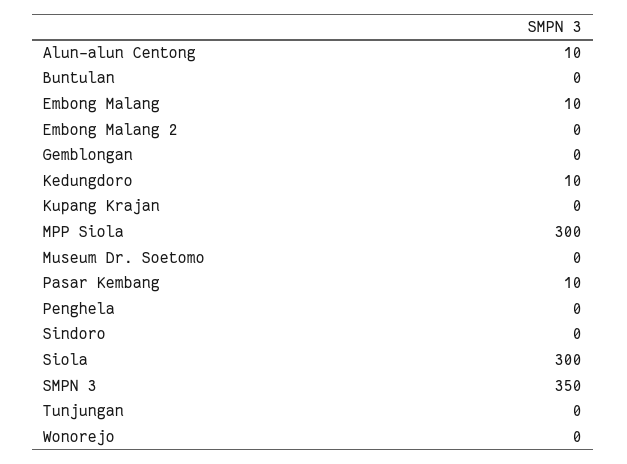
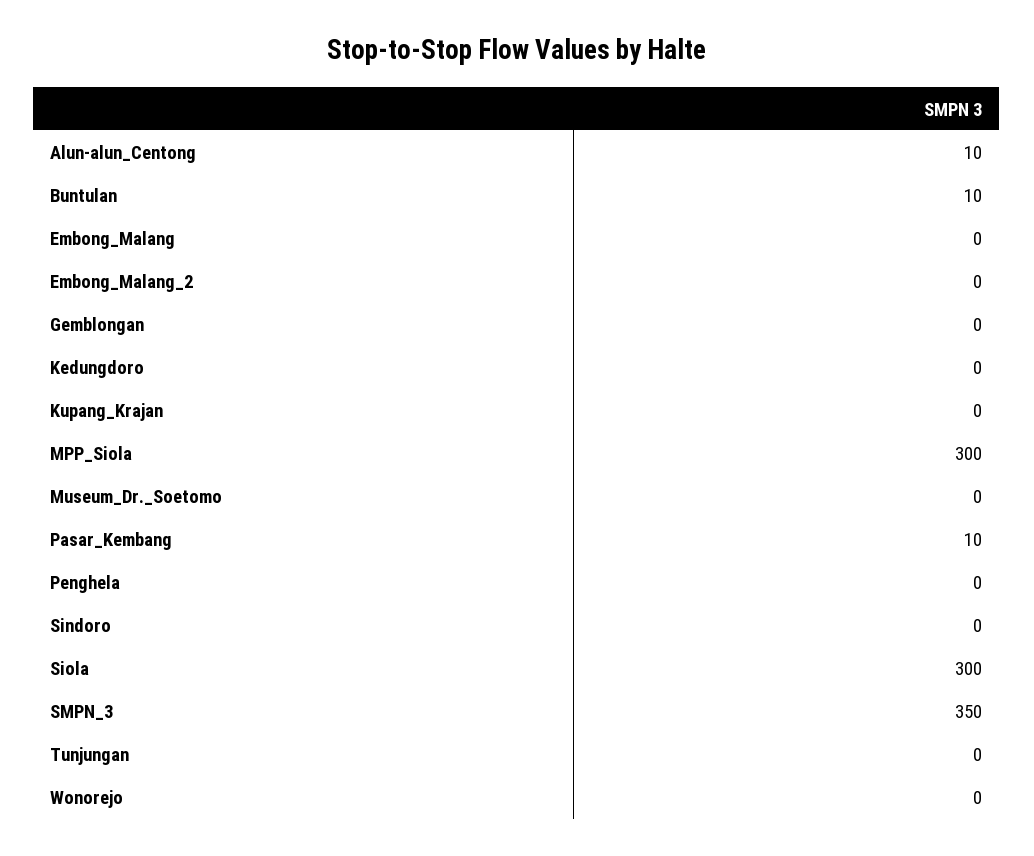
  {
    "Alun-alun Centong": 10,
-   "Buntulan": 0,
+   "Buntulan": 10,
-   "Embong Malang": 10,
+   "Embong Malang": 0,
    "Embong Malang 2": 0,
    "Gemblongan": 0,
-   "Kedungdoro": 10,
+   "Kedungdoro": 0,
    "Kupang Krajan": 0,
    "MPP Siola": 300,
    "Museum Dr. Soetomo": 0,
    "Pasar Kembang": 10,
    "Penghela": 0,
    "Sindoro": 0,
    "Siola": 300,
    "SMPN 3": 350,
    "Tunjungan": 0,
    "Wonorejo": 0
  }

